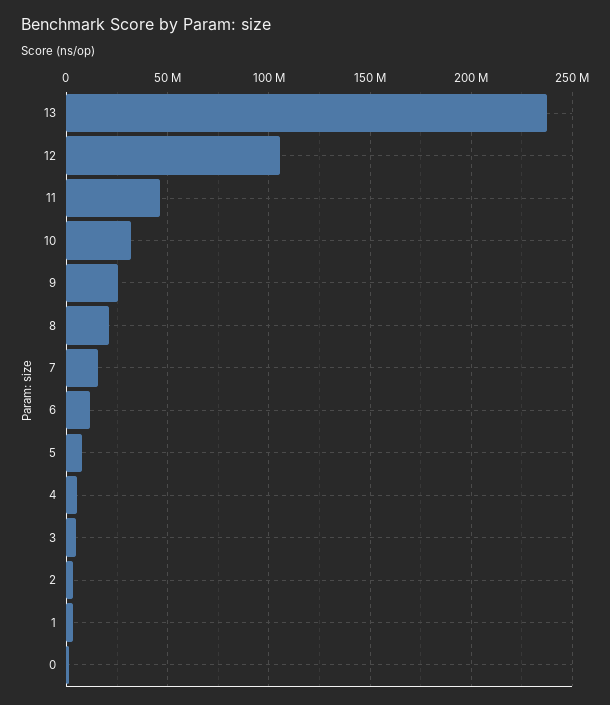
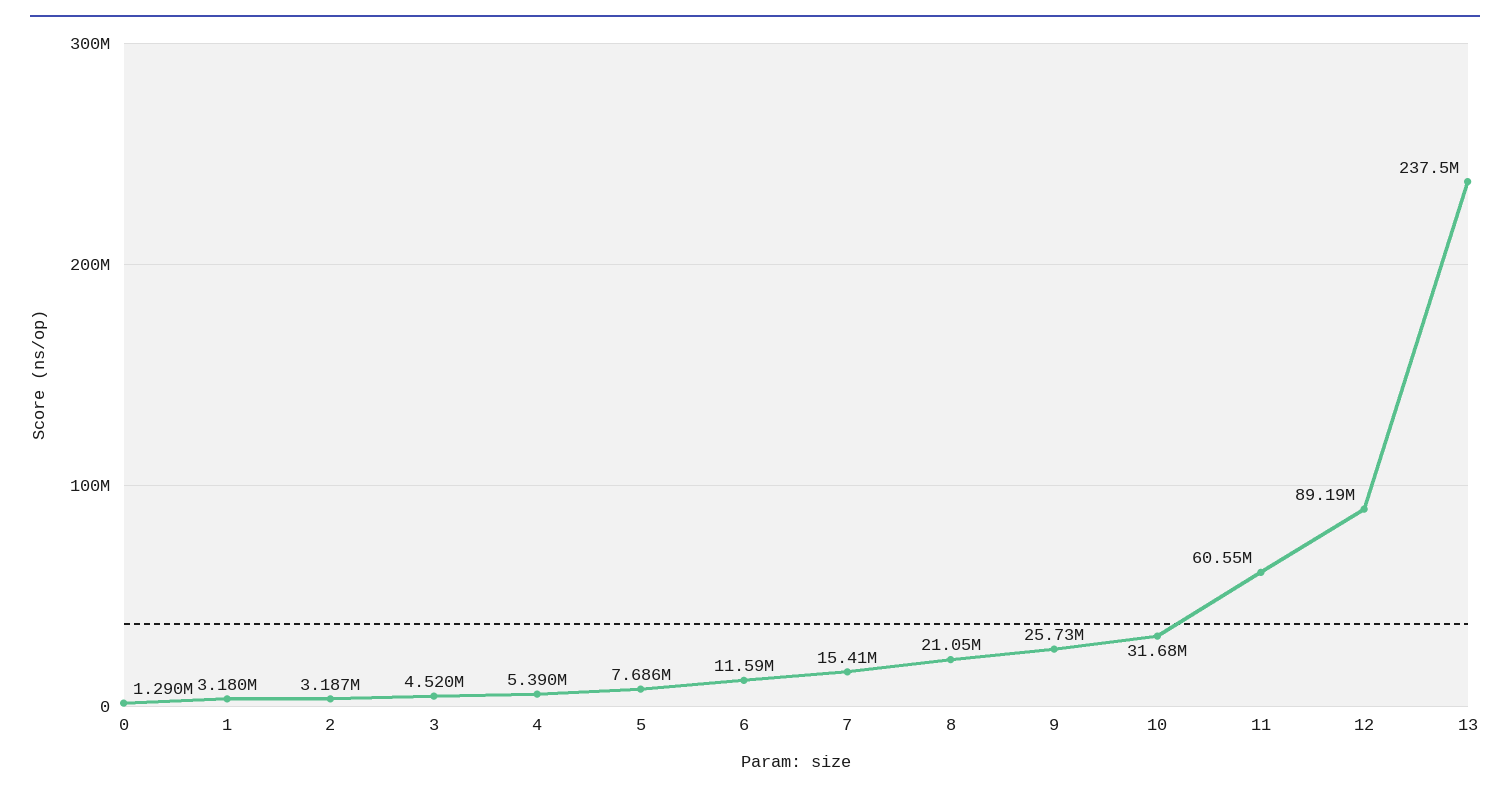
  {
    "13": 237500000,
-   "12": 105000000,
+   "12": 89190000,
-   "11": 45000000,
+   "11": 60550000,
    "10": 31680000,
    "9": 25730000,
    "8": 21050000,
    "7": 15410000,
    "6": 11590000,
    "5": 7686000,
    "4": 5390000,
    "3": 4520000,
    "2": 3187000,
    "1": 3180000,
    "0": 1290000
  }

